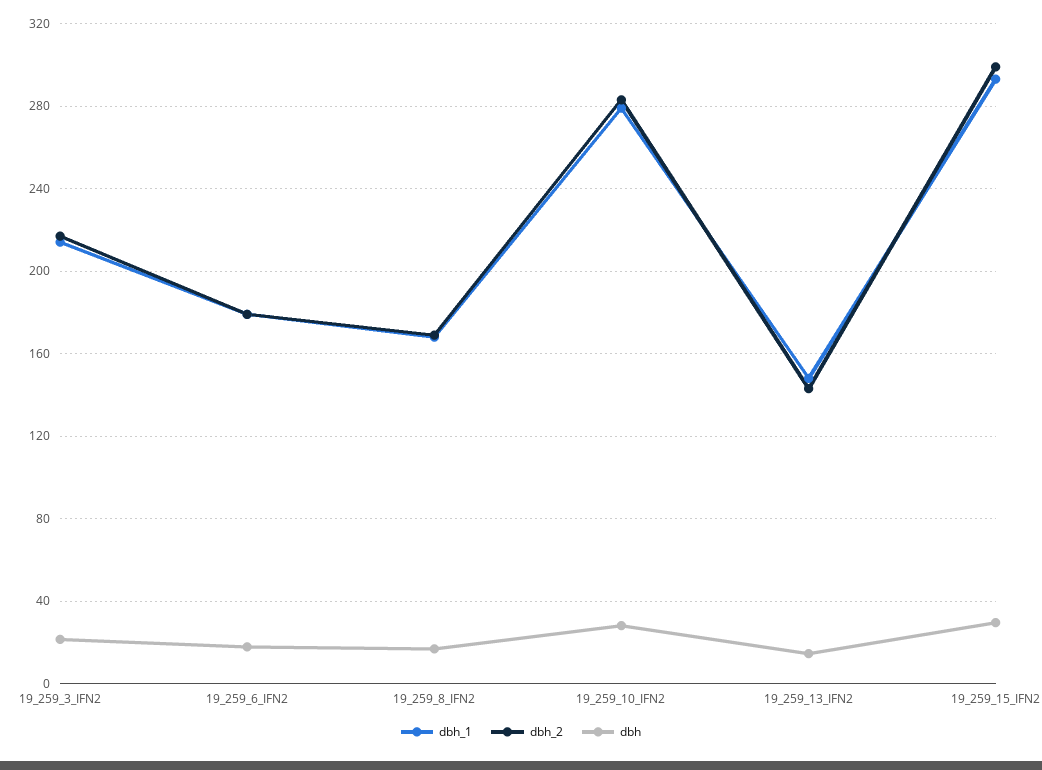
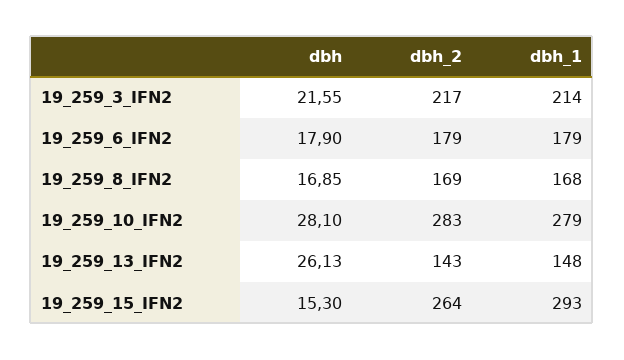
  {
    "dbh_1": {
      "19_259_3_IFN2": 214,
      "19_259_6_IFN2": 179,
      "19_259_8_IFN2": 168,
      "19_259_10_IFN2": 279,
      "19_259_13_IFN2": 148,
      "19_259_15_IFN2": 293
    },
    "dbh_2": {
      "19_259_3_IFN2": 217,
      "19_259_6_IFN2": 179,
      "19_259_8_IFN2": 169,
      "19_259_10_IFN2": 283,
      "19_259_13_IFN2": 143,
-     "19_259_15_IFN2": 300
+     "19_259_15_IFN2": 264
    },
    "dbh": {
      "19_259_3_IFN2": 21.55,
      "19_259_6_IFN2": 17.9,
      "19_259_8_IFN2": 16.85,
      "19_259_10_IFN2": 28.1,
-     "19_259_13_IFN2": 15,
+     "19_259_13_IFN2": 26.13,
-     "19_259_15_IFN2": 30
+     "19_259_15_IFN2": 15.3
    }
  }

